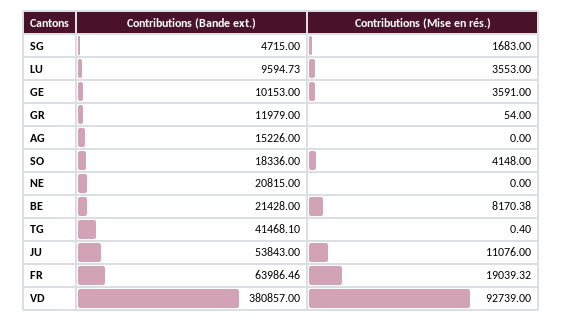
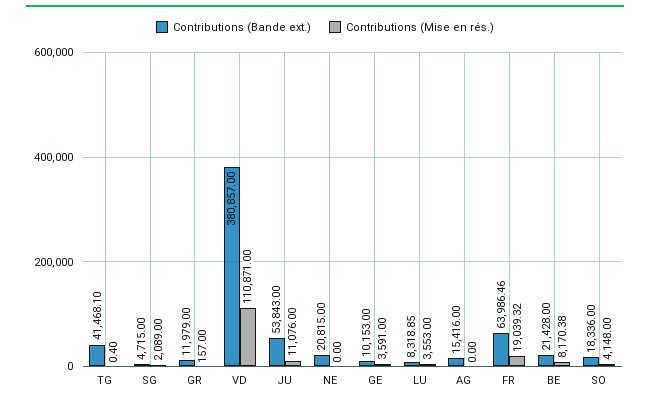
  {
    "Contributions (Bande ext.)": {
      "SG": 4715,
-     "LU": 9594.73,
+     "LU": 8318.85,
      "GE": 10153,
      "GR": 11979,
-     "AG": 15226,
+     "AG": 15416,
      "SO": 18336,
      "NE": 20815,
      "BE": 21428,
      "TG": 41468.1,
      "JU": 53843,
      "FR": 63986.46,
      "VD": 380857
    },
    "Contributions (Mise en rés.)": {
-     "SG": 1683,
+     "SG": 2089,
      "LU": 3553,
      "GE": 3591,
-     "GR": 54,
+     "GR": 157,
      "AG": 0,
      "SO": 4148,
      "NE": 0,
      "BE": 8170.38,
      "TG": 0.4,
      "JU": 11076,
      "FR": 19039.32,
-     "VD": 92739
+     "VD": 110871
    }
  }

